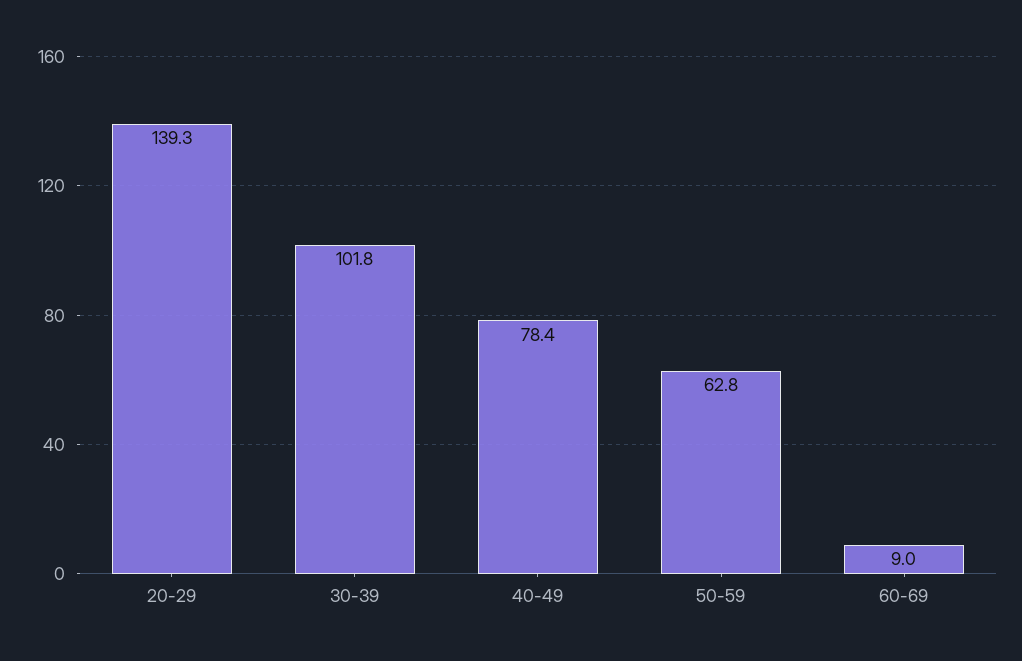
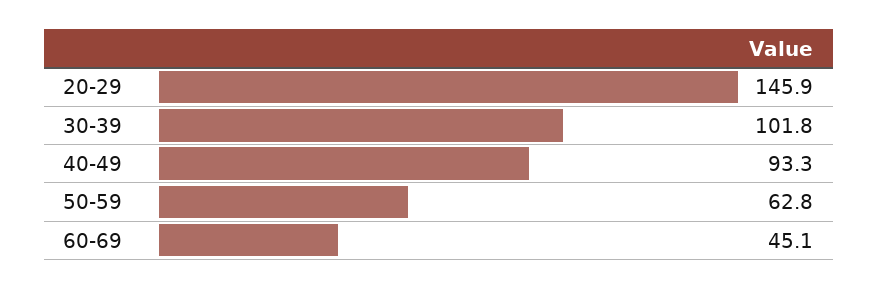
  {
-   "20-29": 139.3,
+   "20-29": 145.9,
    "30-39": 101.8,
-   "40-49": 78.4,
+   "40-49": 93.3,
    "50-59": 62.8,
-   "60-69": 9
+   "60-69": 45.1
  }

